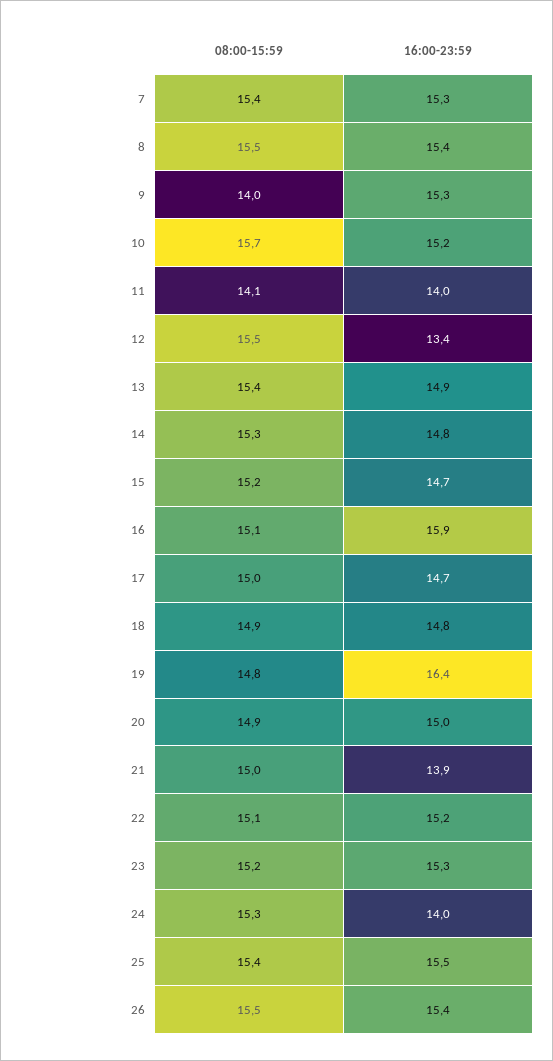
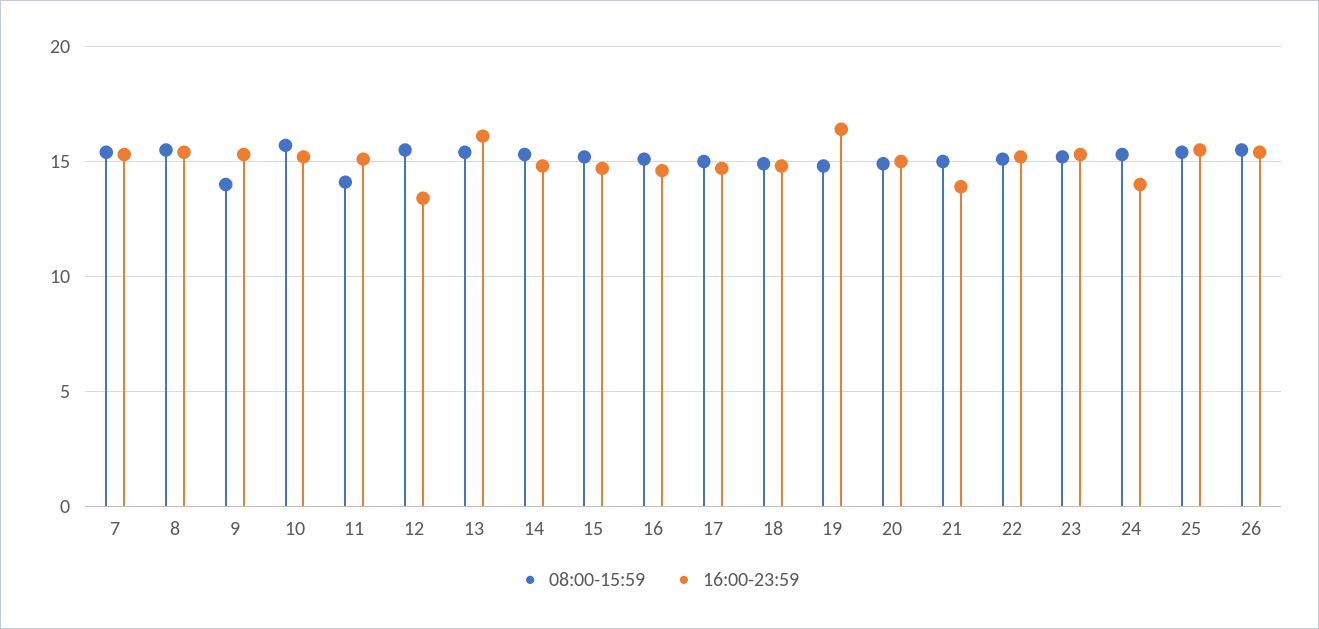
  {
    "08:00-15:59": {
      "7": 15.4,
      "8": 15.5,
      "9": 14,
      "10": 15.7,
      "11": 14.1,
      "12": 15.5,
      "13": 15.4,
      "14": 15.3,
      "15": 15.2,
      "16": 15.1,
      "17": 15,
      "18": 14.9,
      "19": 14.8,
      "20": 14.9,
      "21": 15,
      "22": 15.1,
      "23": 15.2,
      "24": 15.3,
      "25": 15.4,
      "26": 15.5
    },
    "16:00-23:59": {
      "7": 15.3,
      "8": 15.4,
      "9": 15.3,
      "10": 15.2,
-     "11": 14,
+     "11": 15,
      "12": 13.4,
-     "13": 14.9,
+     "13": 16,
      "14": 14.8,
      "15": 14.7,
-     "16": 15.9,
+     "16": 14.5,
      "17": 14.7,
      "18": 14.8,
      "19": 16.4,
      "20": 15,
      "21": 13.9,
      "22": 15.2,
      "23": 15.3,
      "24": 14,
      "25": 15.5,
      "26": 15.4
    }
  }

